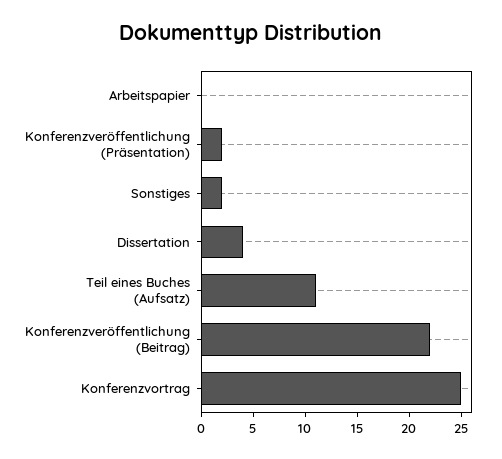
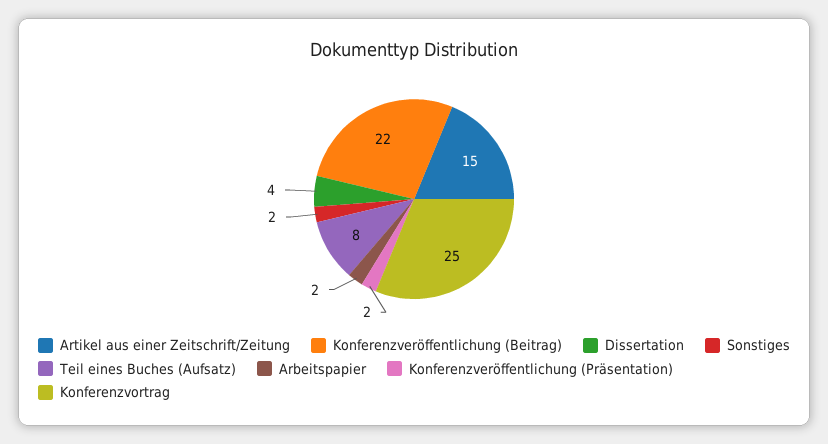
  {
-   "Arbeitspapier": 0,
+   "Arbeitspapier": 2,
    "Konferenzveröffentlichung (Präsentation)": 2,
    "Sonstiges": 2,
    "Dissertation": 4,
-   "Teil eines Buches (Aufsatz)": 11,
+   "Teil eines Buches (Aufsatz)": 8,
    "Konferenzveröffentlichung (Beitrag)": 22,
-   "Konferenzvortrag": 25
+   "Konferenzvortrag": 25,
+   "Artikel aus einer Zeitschrift/Zeitung": 15
  }

